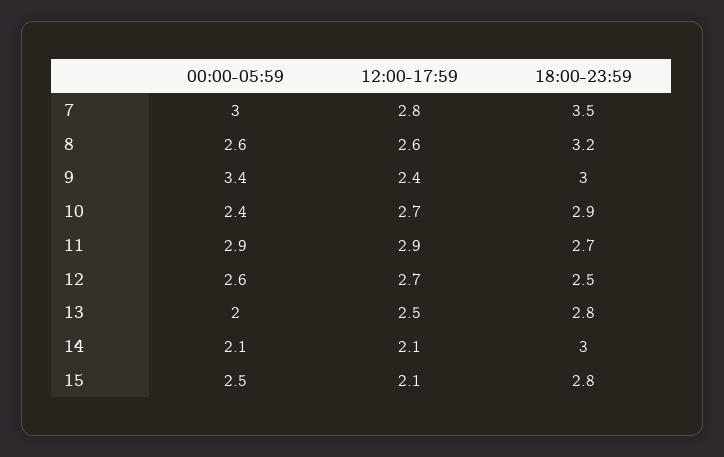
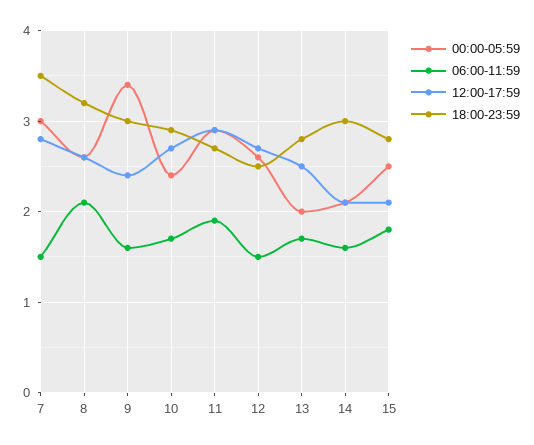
  {
    "00:00-05:59": {
      "7": 3,
      "8": 2.6,
      "9": 3.4,
      "10": 2.4,
      "11": 2.9,
      "12": 2.6,
      "13": 2,
      "14": 2.1,
      "15": 2.5
    },
    "12:00-17:59": {
      "7": 2.8,
      "8": 2.6,
      "9": 2.4,
      "10": 2.7,
      "11": 2.9,
      "12": 2.7,
      "13": 2.5,
      "14": 2.1,
      "15": 2.1
    },
    "18:00-23:59": {
      "7": 3.5,
      "8": 3.2,
      "9": 3,
      "10": 2.9,
      "11": 2.7,
      "12": 2.5,
      "13": 2.8,
      "14": 3,
      "15": 2.8
-   }
+   },
+   "06:00-11:59": {
+     "7": 1.5,
+     "8": 2.1,
+     "9": 1.6,
+     "10": 1.7,
+     "11": 1.9,
+     "12": 1.5,
+     "13": 1.7,
+     "14": 1.6,
+     "15": 1.8
+   }
  }

